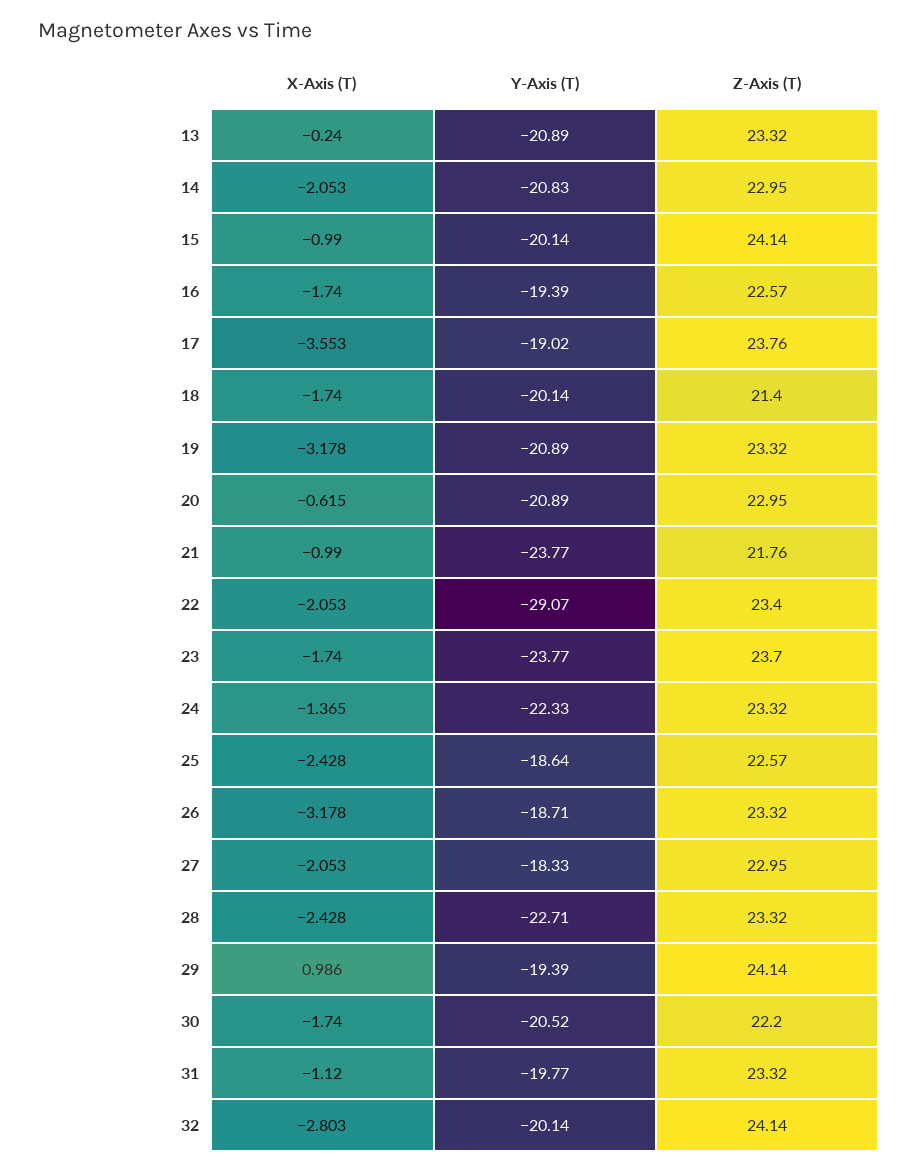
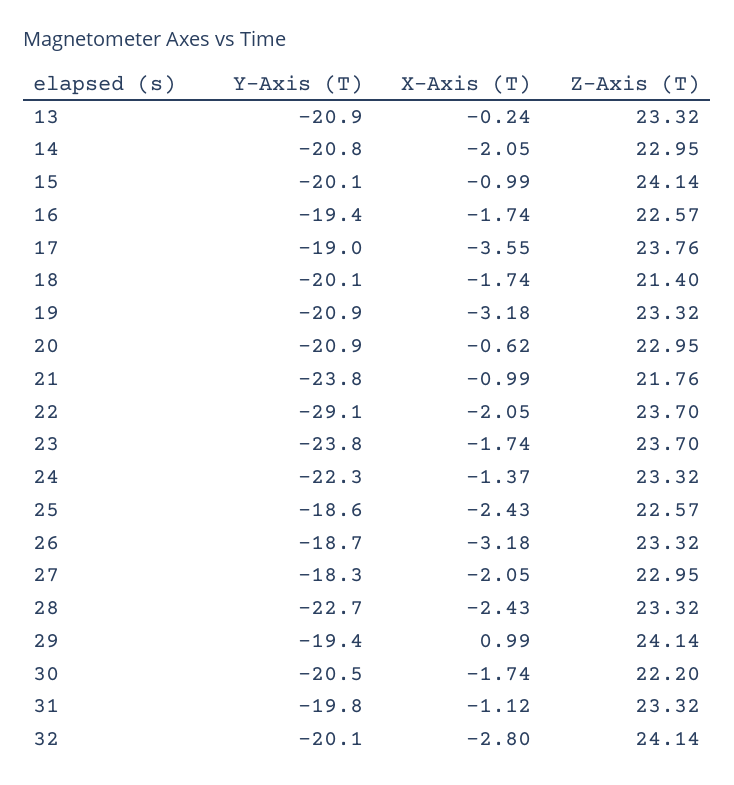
  {
    "X-Axis (T)": {
      "13": -0.24,
      "14": -2.053,
      "15": -0.99,
      "16": -1.74,
      "17": -3.553,
      "18": -1.74,
      "19": -3.178,
      "20": -0.615,
      "21": -0.99,
      "22": -2.053,
      "23": -1.74,
      "24": -1.365,
      "25": -2.428,
      "26": -3.178,
      "27": -2.053,
      "28": -2.428,
      "29": 0.986,
      "30": -1.74,
      "31": -1.12,
      "32": -2.803
    },
    "Y-Axis (T)": {
      "13": -20.89,
      "14": -20.83,
      "15": -20.14,
      "16": -19.39,
      "17": -19.02,
      "18": -20.14,
      "19": -20.89,
      "20": -20.89,
      "21": -23.77,
      "22": -29.07,
      "23": -23.77,
      "24": -22.33,
      "25": -18.64,
      "26": -18.71,
      "27": -18.33,
      "28": -22.71,
      "29": -19.39,
      "30": -20.52,
      "31": -19.77,
      "32": -20.14
    },
    "Z-Axis (T)": {
      "13": 23.32,
      "14": 22.95,
      "15": 24.14,
      "16": 22.57,
      "17": 23.76,
      "18": 21.4,
      "19": 23.32,
      "20": 22.95,
      "21": 21.76,
-     "22": 23.4,
+     "22": 23.7,
      "23": 23.7,
      "24": 23.32,
      "25": 22.57,
      "26": 23.32,
      "27": 22.95,
      "28": 23.32,
      "29": 24.14,
      "30": 22.2,
      "31": 23.32,
      "32": 24.14
    }
  }

